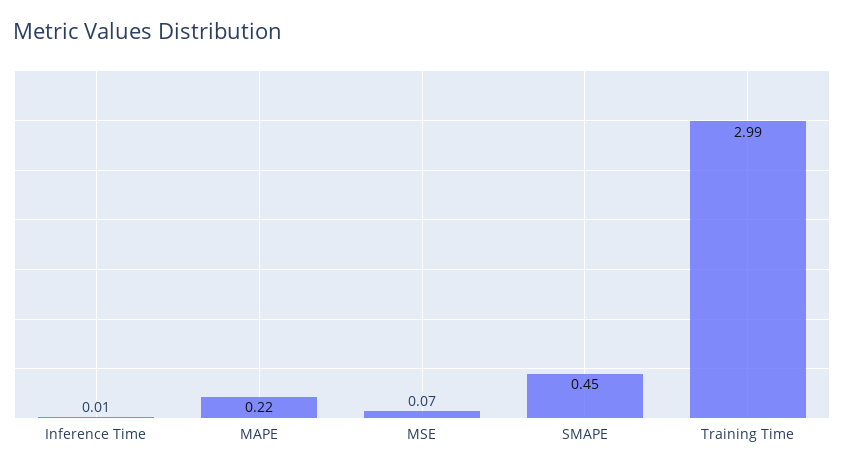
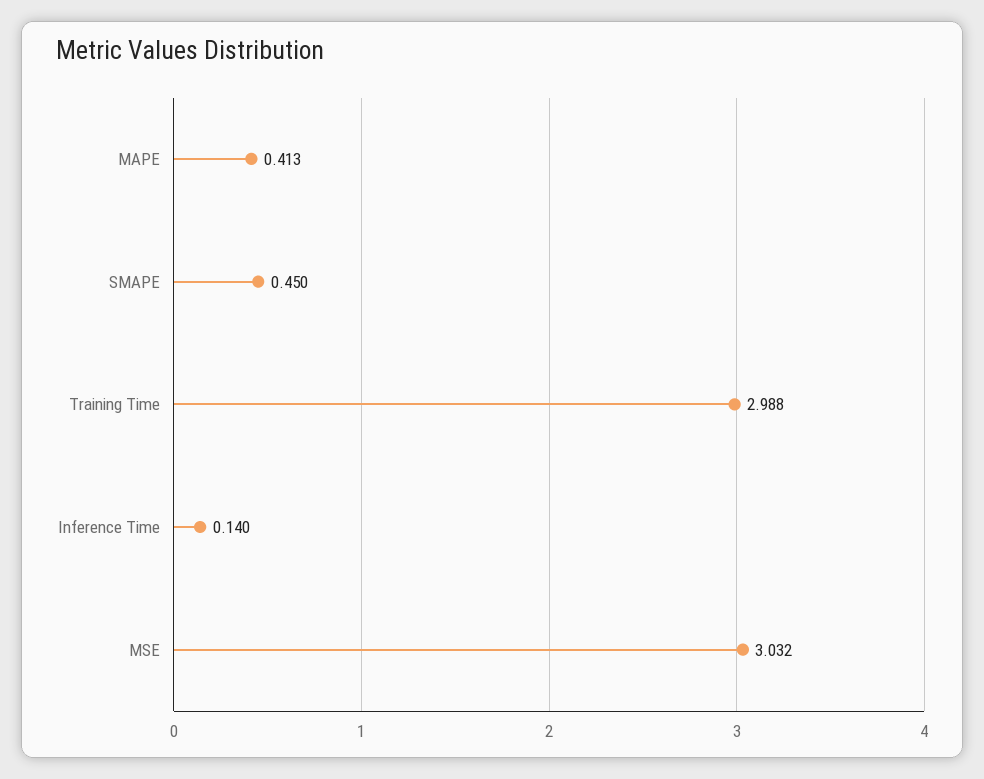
  {
-   "Inference Time": 0.01,
+   "Inference Time": 0.14,
-   "MAPE": 0.22,
+   "MAPE": 0.413,
-   "MSE": 0.07,
+   "MSE": 3.032,
    "SMAPE": 0.45,
    "Training Time": 2.988
  }

